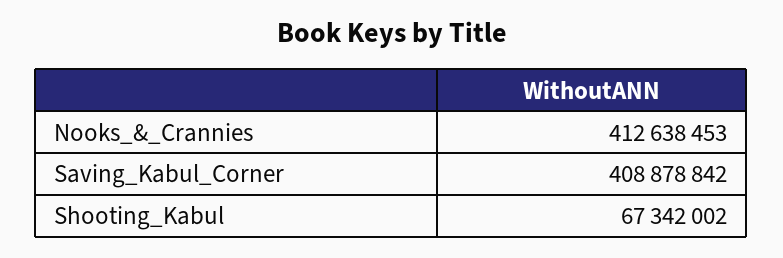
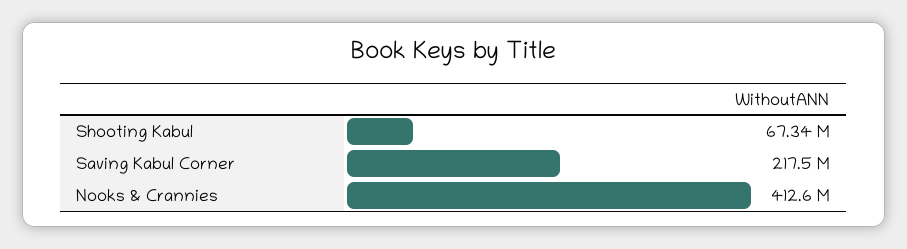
  {
    "Nooks_&_Crannies": 412638453,
-   "Saving_Kabul_Corner": 408878842,
+   "Saving_Kabul_Corner": 217500000,
    "Shooting_Kabul": 67342002
  }

